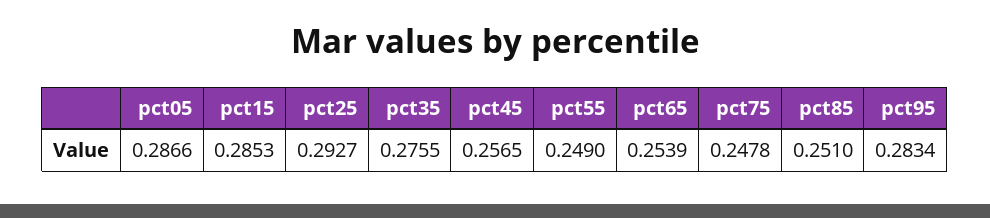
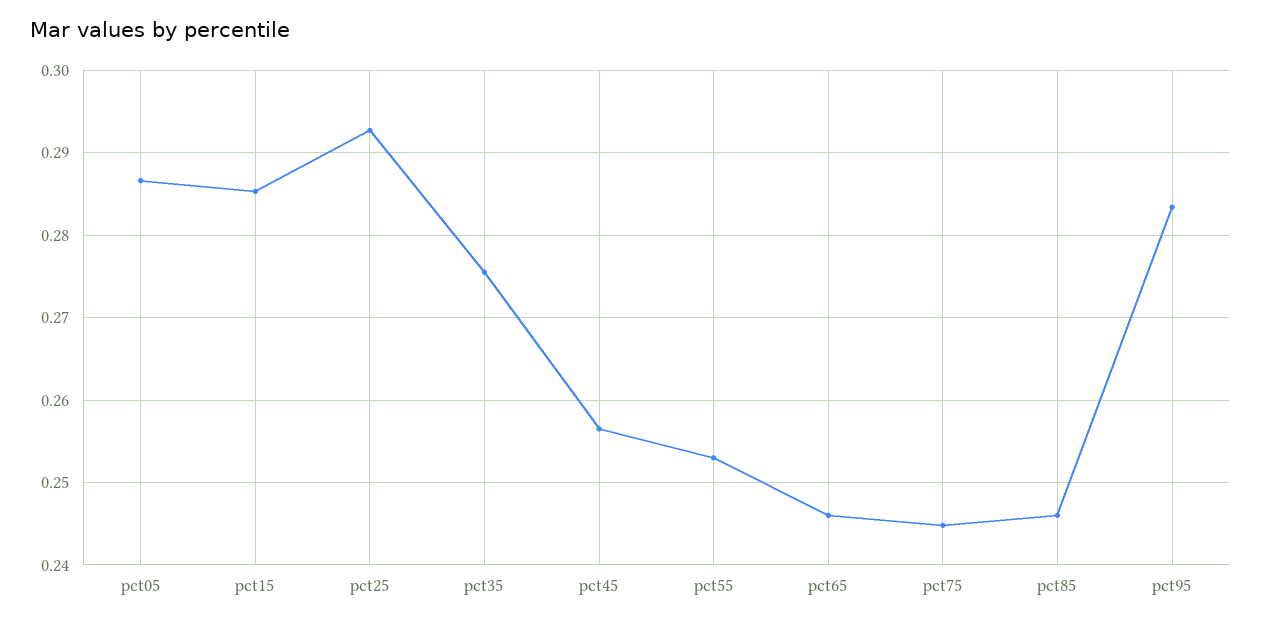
  {
    "pct05": 0.2866,
    "pct15": 0.2853,
    "pct25": 0.2927,
    "pct35": 0.2755,
    "pct45": 0.2565,
-   "pct55": 0.249,
+   "pct55": 0.253,
-   "pct65": 0.2539,
+   "pct65": 0.246,
-   "pct75": 0.2478,
+   "pct75": 0.245,
-   "pct85": 0.251,
+   "pct85": 0.246,
    "pct95": 0.2834
  }

